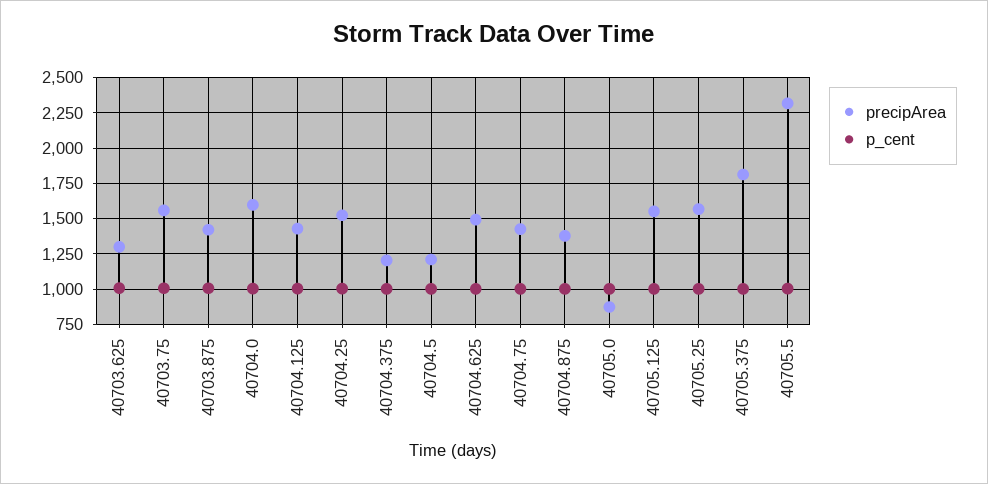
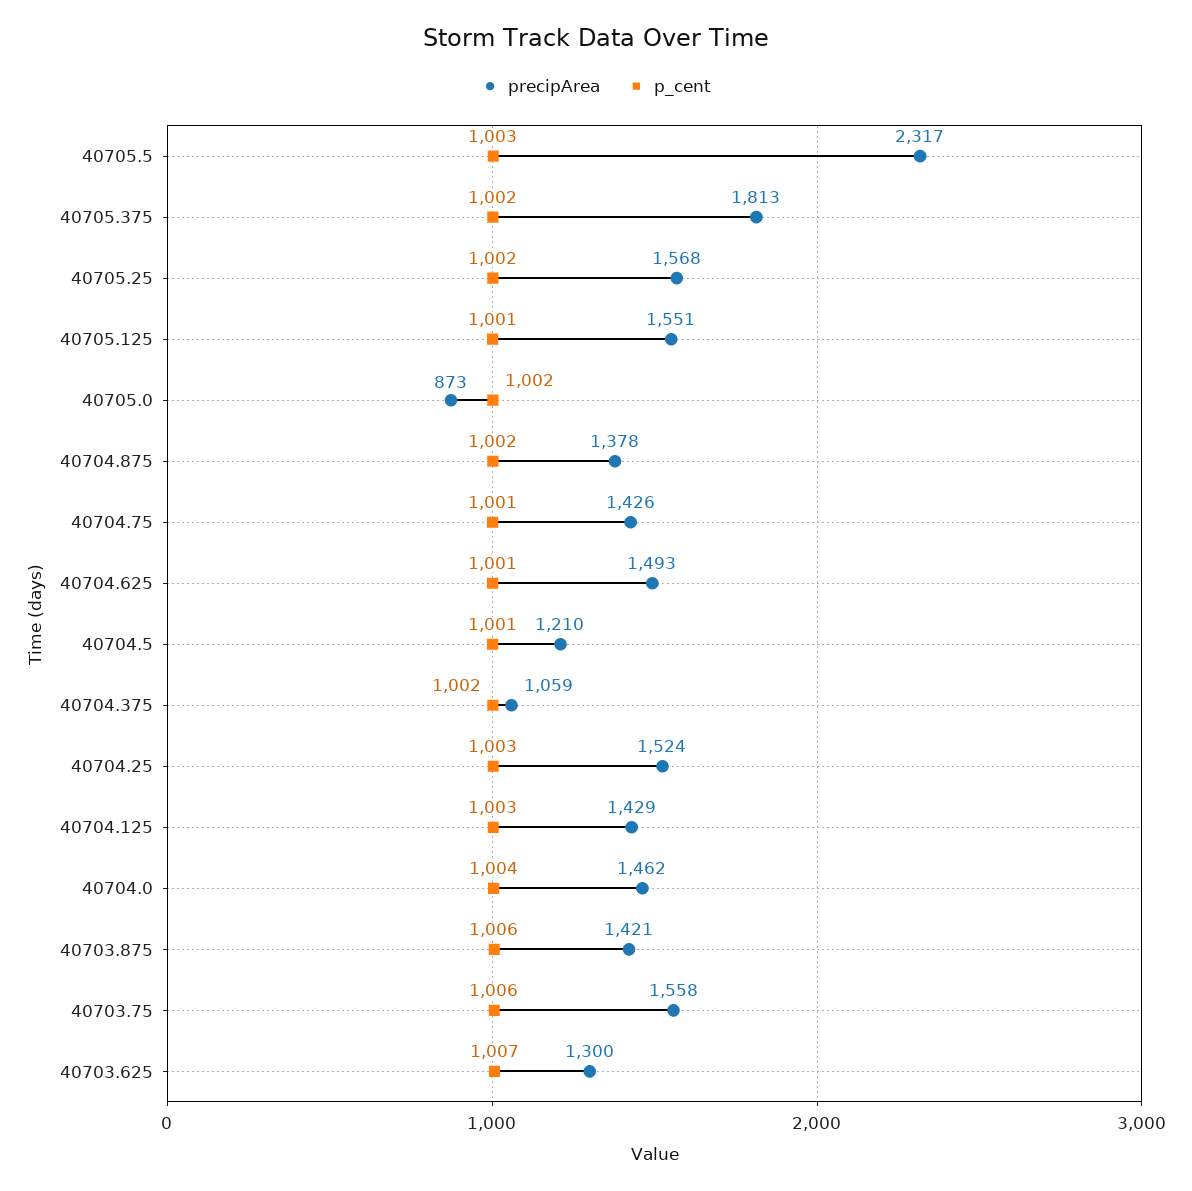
  {
    "precipArea": {
      "40703.625": 1300,
      "40703.75": 1558,
      "40703.875": 1421,
-     "40704.0": 1600,
+     "40704.0": 1462,
      "40704.125": 1429,
      "40704.25": 1524,
-     "40704.375": 1200,
+     "40704.375": 1059,
      "40704.5": 1210,
      "40704.625": 1493,
      "40704.75": 1426,
      "40704.875": 1378,
      "40705.0": 873,
      "40705.125": 1551,
      "40705.25": 1568,
      "40705.375": 1813,
      "40705.5": 2317
    },
    "p_cent": {
      "40703.625": 1007,
      "40703.75": 1006,
      "40703.875": 1006,
      "40704.0": 1004,
      "40704.125": 1003,
      "40704.25": 1003,
      "40704.375": 1002,
      "40704.5": 1001,
      "40704.625": 1001,
      "40704.75": 1001,
      "40704.875": 1002,
      "40705.0": 1002,
      "40705.125": 1001,
      "40705.25": 1002,
      "40705.375": 1002,
      "40705.5": 1003
    }
  }

